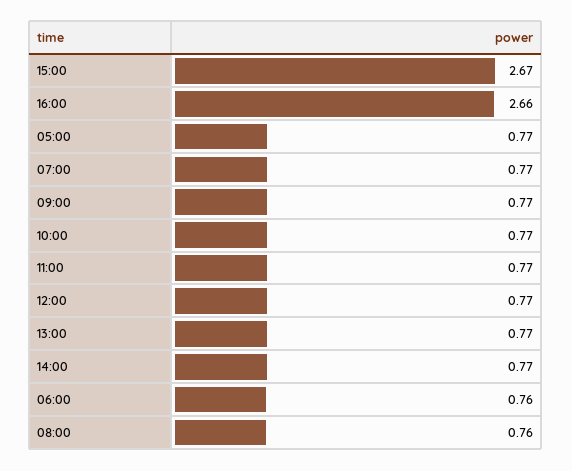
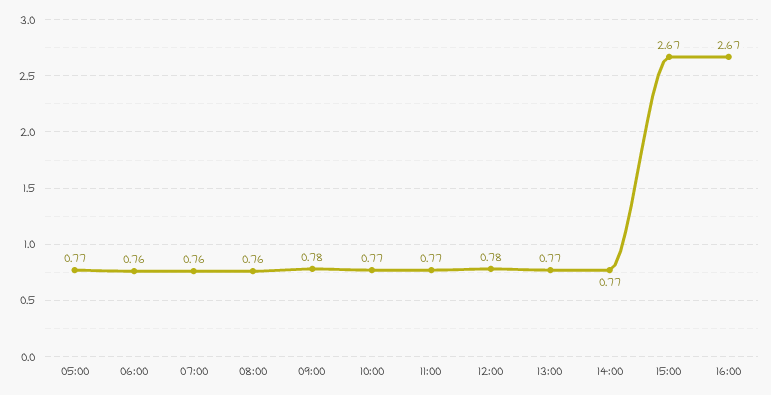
  {
    "15:00": 2.67,
-   "16:00": 2.66,
+   "16:00": 2.67,
    "05:00": 0.77,
-   "07:00": 0.77,
+   "07:00": 0.76,
-   "09:00": 0.77,
+   "09:00": 0.78,
    "10:00": 0.77,
    "11:00": 0.77,
-   "12:00": 0.77,
+   "12:00": 0.78,
    "13:00": 0.77,
    "14:00": 0.77,
    "06:00": 0.76,
    "08:00": 0.76
  }

